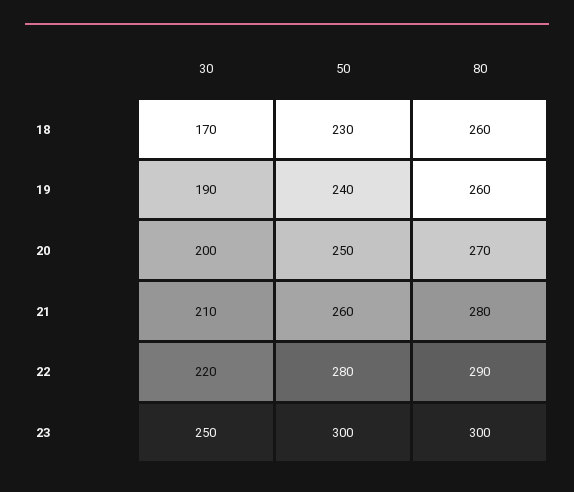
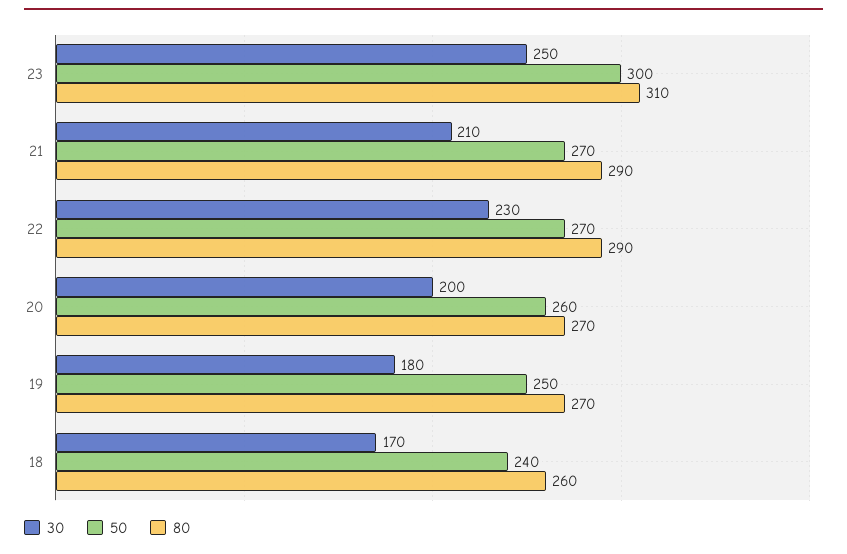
  {
    "30": {
      "18": 170,
-     "19": 190,
+     "19": 180,
      "20": 200,
      "21": 210,
-     "22": 220,
+     "22": 230,
      "23": 250
    },
    "50": {
-     "18": 230,
+     "18": 240,
-     "19": 240,
+     "19": 250,
-     "20": 250,
+     "20": 260,
-     "21": 260,
+     "21": 270,
-     "22": 280,
+     "22": 270,
      "23": 300
    },
    "80": {
      "18": 260,
-     "19": 260,
+     "19": 270,
      "20": 270,
-     "21": 280,
+     "21": 290,
      "22": 290,
-     "23": 300
+     "23": 310
    }
  }

